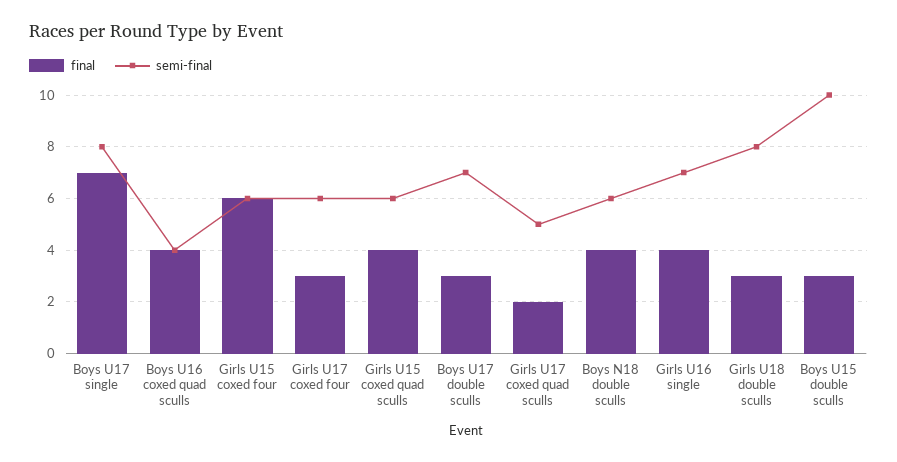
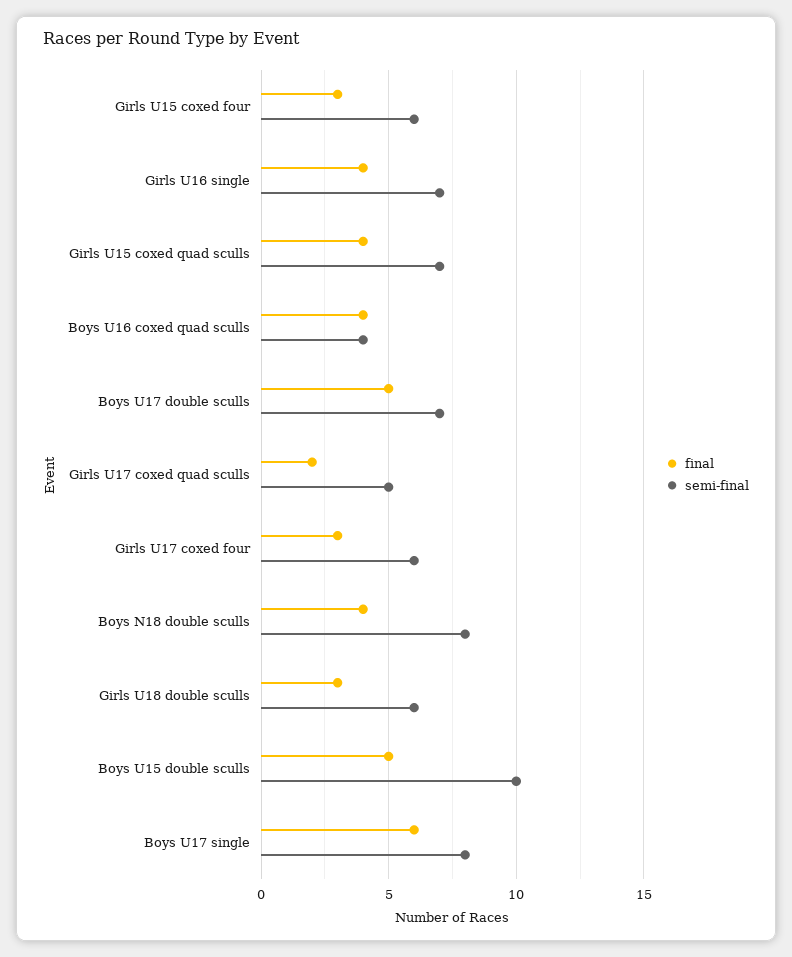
  {
    "final": {
-     "Boys U17 single": 7,
+     "Boys U17 single": 6,
      "Boys U16 coxed quad sculls": 4,
-     "Girls U15 coxed four": 6,
+     "Girls U15 coxed four": 3,
      "Girls U17 coxed four": 3,
      "Girls U15 coxed quad sculls": 4,
-     "Boys U17 double sculls": 3,
+     "Boys U17 double sculls": 5,
      "Girls U17 coxed quad sculls": 2,
      "Boys N18 double sculls": 4,
      "Girls U16 single": 4,
      "Girls U18 double sculls": 3,
-     "Boys U15 double sculls": 3
+     "Boys U15 double sculls": 5
    },
    "semi-final": {
      "Boys U17 single": 8,
      "Boys U16 coxed quad sculls": 4,
      "Girls U15 coxed four": 6,
      "Girls U17 coxed four": 6,
-     "Girls U15 coxed quad sculls": 6,
+     "Girls U15 coxed quad sculls": 7,
      "Boys U17 double sculls": 7,
      "Girls U17 coxed quad sculls": 5,
-     "Boys N18 double sculls": 6,
+     "Boys N18 double sculls": 8,
      "Girls U16 single": 7,
-     "Girls U18 double sculls": 8,
+     "Girls U18 double sculls": 6,
      "Boys U15 double sculls": 10
    }
  }

